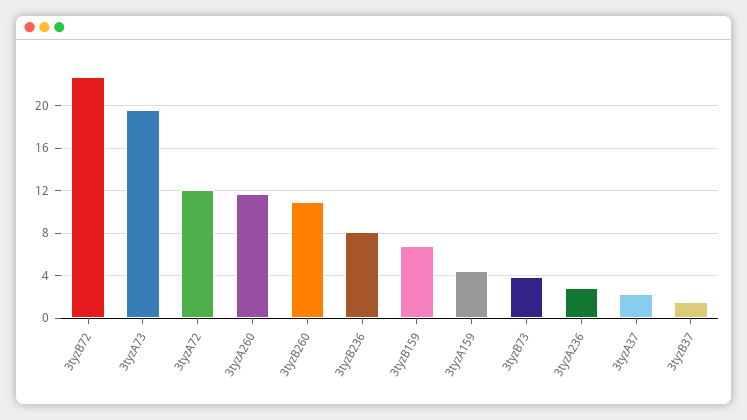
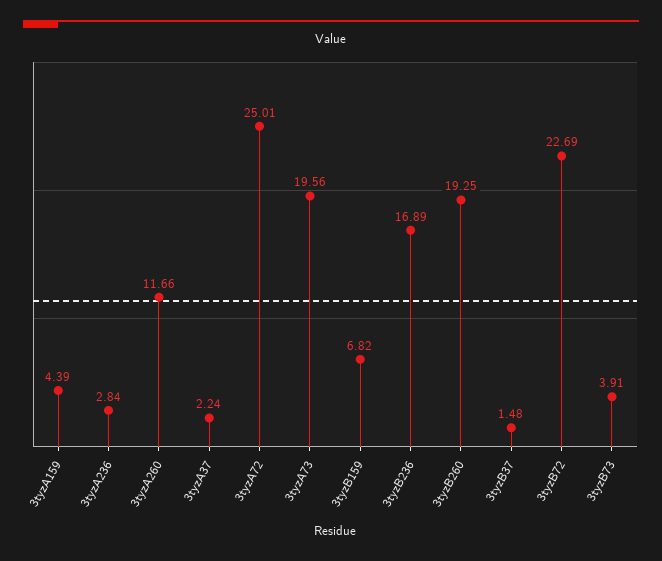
  {
    "3tyzB72": 22.69,
    "3tyzA73": 19.56,
-   "3tyzA72": 12,
+   "3tyzA72": 25.01,
    "3tyzA260": 11.66,
-   "3tyzB260": 11,
+   "3tyzB260": 19.25,
-   "3tyzB236": 8,
+   "3tyzB236": 16.89,
    "3tyzB159": 6.82,
    "3tyzA159": 4.39,
    "3tyzB73": 3.91,
    "3tyzA236": 2.84,
    "3tyzA37": 2.24,
    "3tyzB37": 1.48
  }

